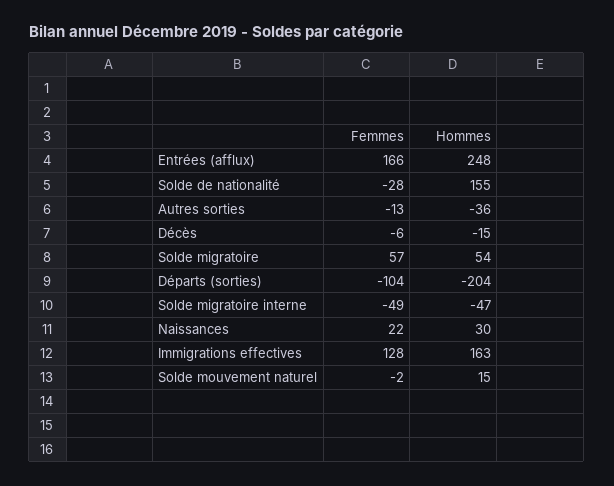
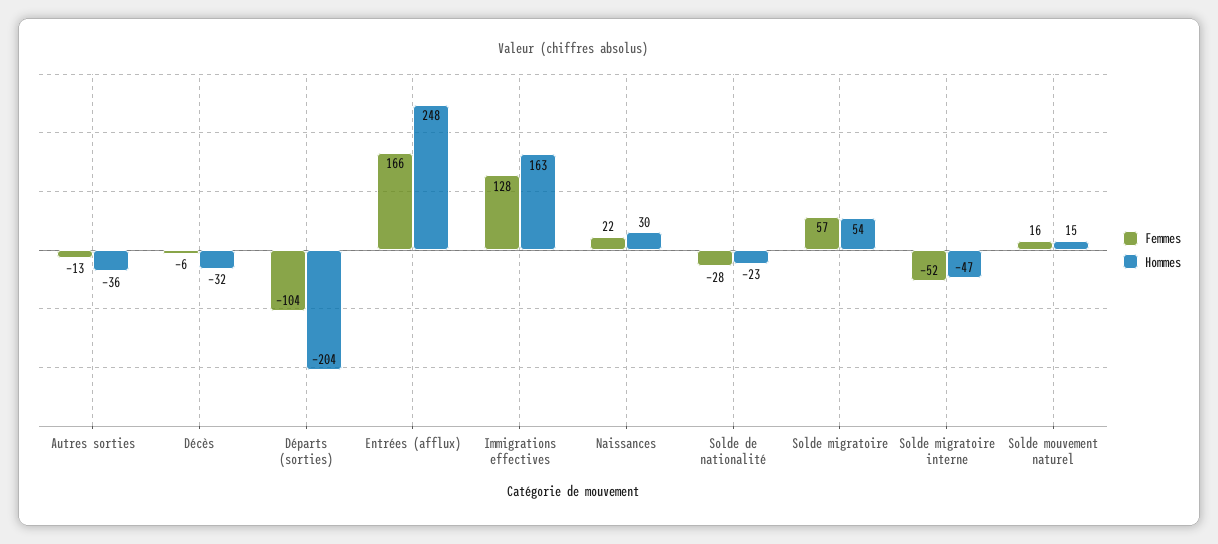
  {
    "Femmes": {
      "Entrées (afflux)": 166,
      "Solde de nationalité": -28,
      "Autres sorties": -13,
      "Décès": -6,
      "Solde migratoire": 57,
      "Départs (sorties)": -104,
-     "Solde migratoire interne": -49,
+     "Solde migratoire interne": -52,
      "Naissances": 22,
      "Immigrations effectives": 128,
-     "Solde mouvement naturel": -2
+     "Solde mouvement naturel": 16
    },
    "Hommes": {
      "Entrées (afflux)": 248,
-     "Solde de nationalité": 155,
+     "Solde de nationalité": -23,
      "Autres sorties": -36,
-     "Décès": -15,
+     "Décès": -32,
      "Solde migratoire": 54,
      "Départs (sorties)": -204,
      "Solde migratoire interne": -47,
      "Naissances": 30,
      "Immigrations effectives": 163,
      "Solde mouvement naturel": 15
    }
  }

